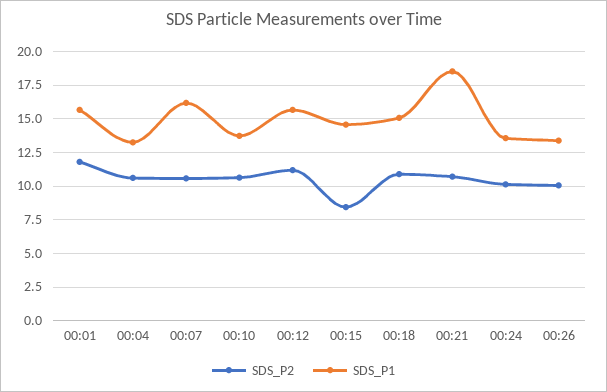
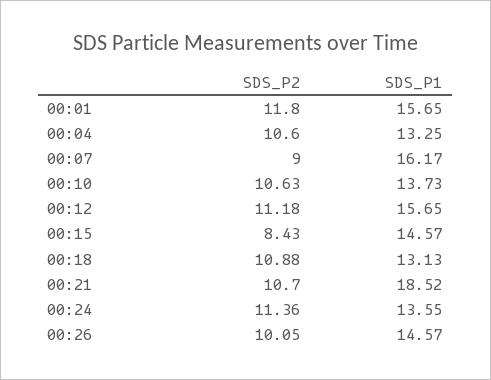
  {
    "SDS_P2": {
      "00:01": 11.8,
      "00:04": 10.6,
-     "00:07": 10.5,
+     "00:07": 9,
      "00:10": 10.63,
      "00:12": 11.18,
      "00:15": 8.43,
      "00:18": 10.88,
      "00:21": 10.7,
-     "00:24": 10,
+     "00:24": 11.36,
      "00:26": 10.05
    },
    "SDS_P1": {
      "00:01": 15.65,
      "00:04": 13.25,
      "00:07": 16.17,
      "00:10": 13.73,
      "00:12": 15.65,
      "00:15": 14.57,
-     "00:18": 15,
+     "00:18": 13.13,
      "00:21": 18.52,
      "00:24": 13.55,
-     "00:26": 13.5
+     "00:26": 14.57
    }
  }

